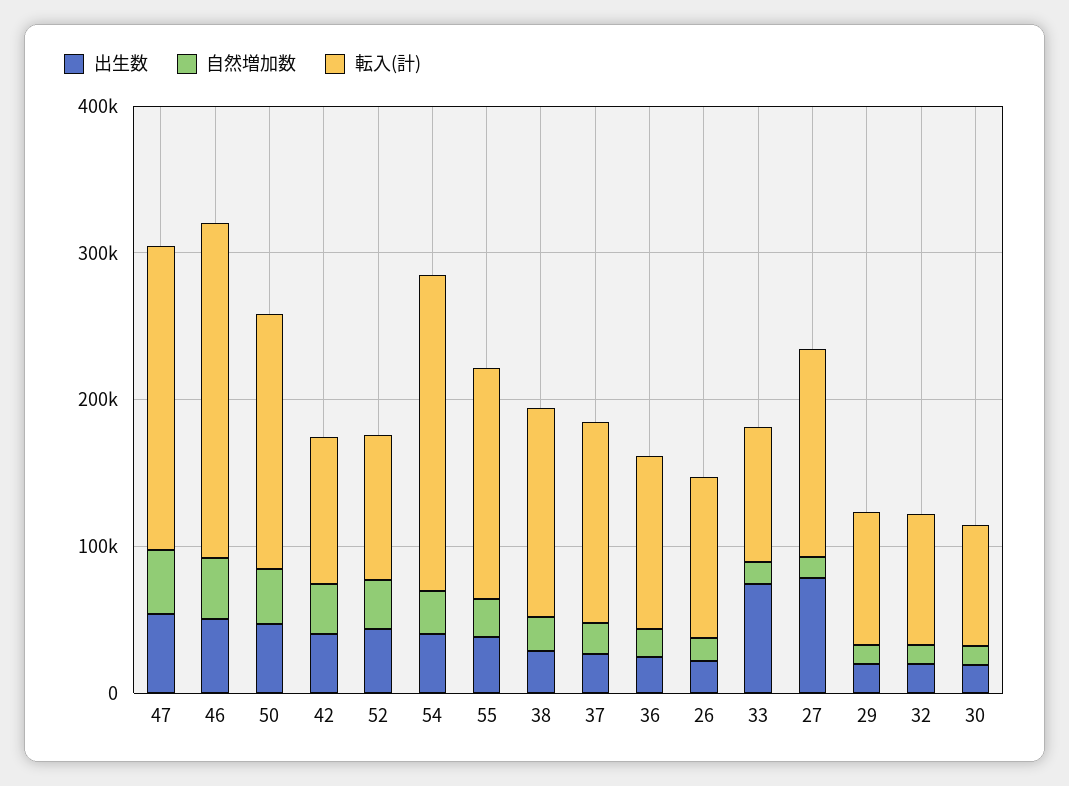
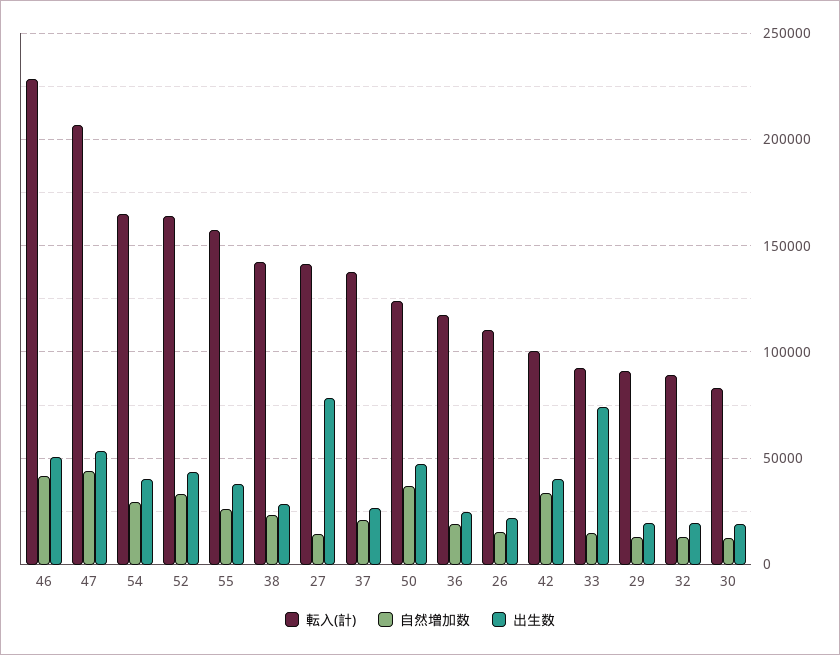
  {
    "出生数": {
      "47": 55000,
      "46": 50000,
      "50": 45000,
      "42": 40000,
      "52": 45000,
      "54": 40000,
      "55": 40000,
      "38": 30000,
      "37": 25000,
      "36": 25000,
      "26": 20000,
      "33": 75000,
      "27": 80000,
      "29": 20000,
      "32": 20000,
      "30": 20000
    },
    "自然増加数": {
      "47": 45000,
      "46": 40000,
      "50": 35000,
      "42": 35000,
      "52": 35000,
      "54": 30000,
      "55": 25000,
      "38": 25000,
      "37": 20000,
      "36": 20000,
      "26": 15000,
      "33": 15000,
      "27": 15000,
      "29": 15000,
      "32": 15000,
      "30": 15000
    },
    "転入(計)": {
      "47": 205000,
      "46": 230000,
-     "50": 180000,
+     "50": 125000,
      "42": 100000,
-     "52": 100000,
+     "52": 165000,
-     "54": 220000,
+     "54": 165000,
      "55": 160000,
      "38": 140000,
      "37": 135000,
      "36": 120000,
      "26": 110000,
      "33": 90000,
      "27": 140000,
      "29": 90000,
      "32": 90000,
      "30": 85000
    }
  }

